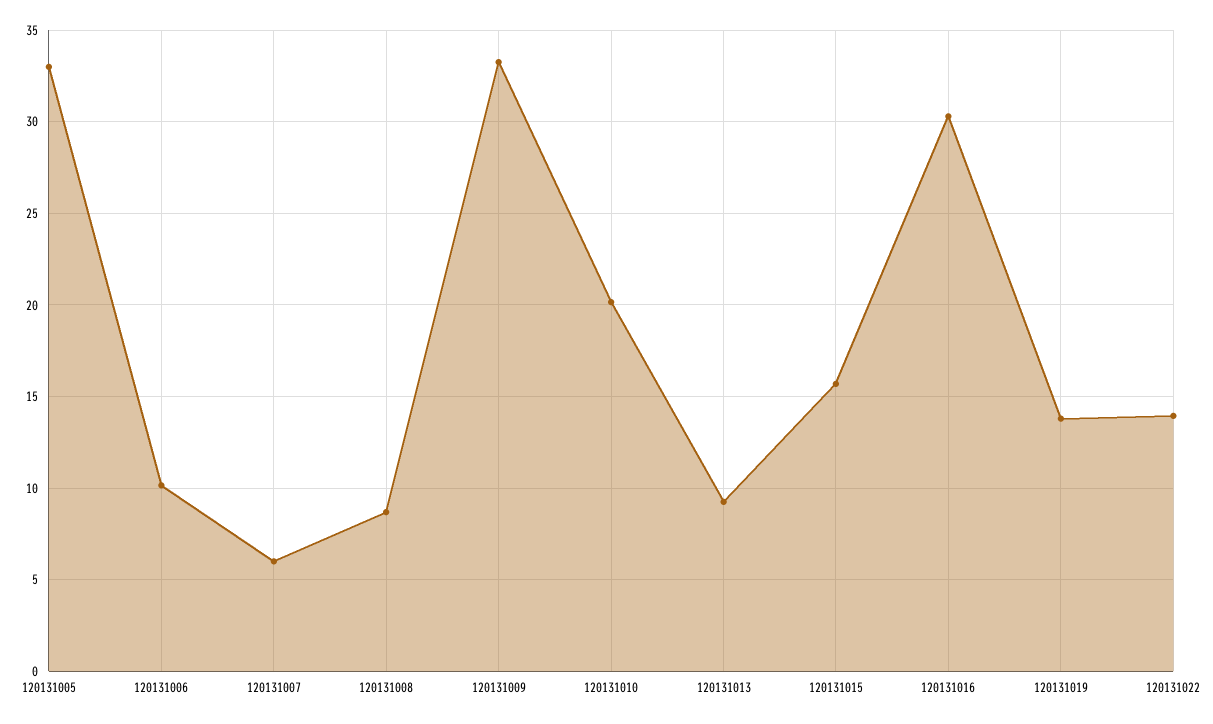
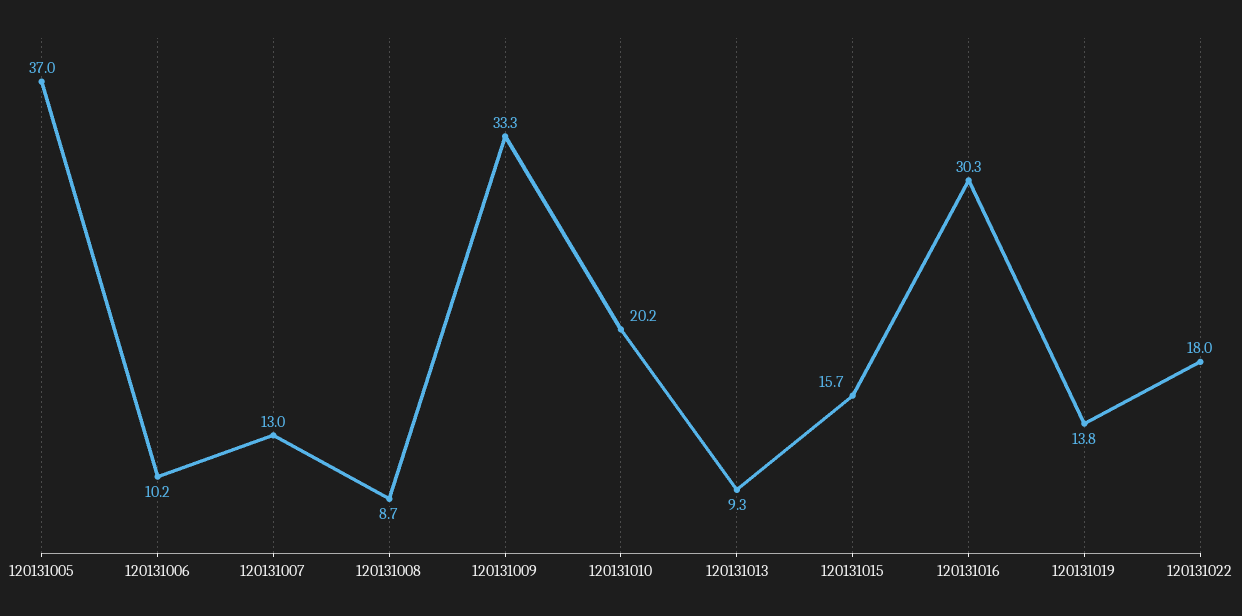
  {
-   "120131005": 33,
+   "120131005": 37,
    "120131006": 10.2,
-   "120131007": 6,
+   "120131007": 13,
    "120131008": 8.7,
    "120131009": 33.3,
    "120131010": 20.2,
    "120131013": 9.3,
    "120131015": 15.7,
    "120131016": 30.3,
    "120131019": 13.8,
-   "120131022": 14
+   "120131022": 18
  }

